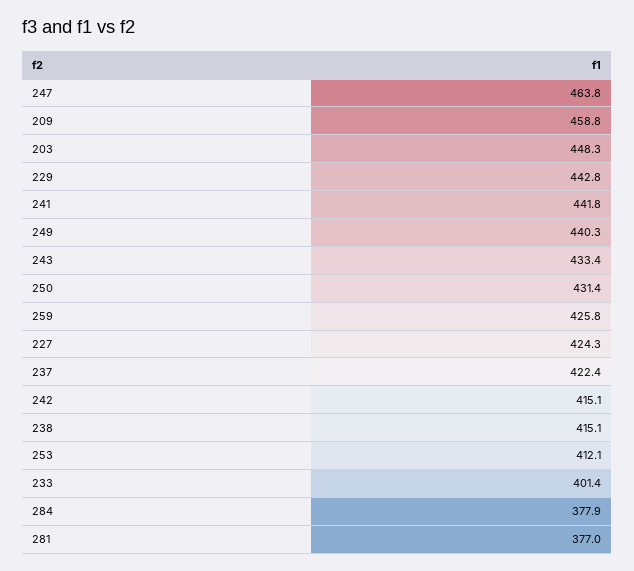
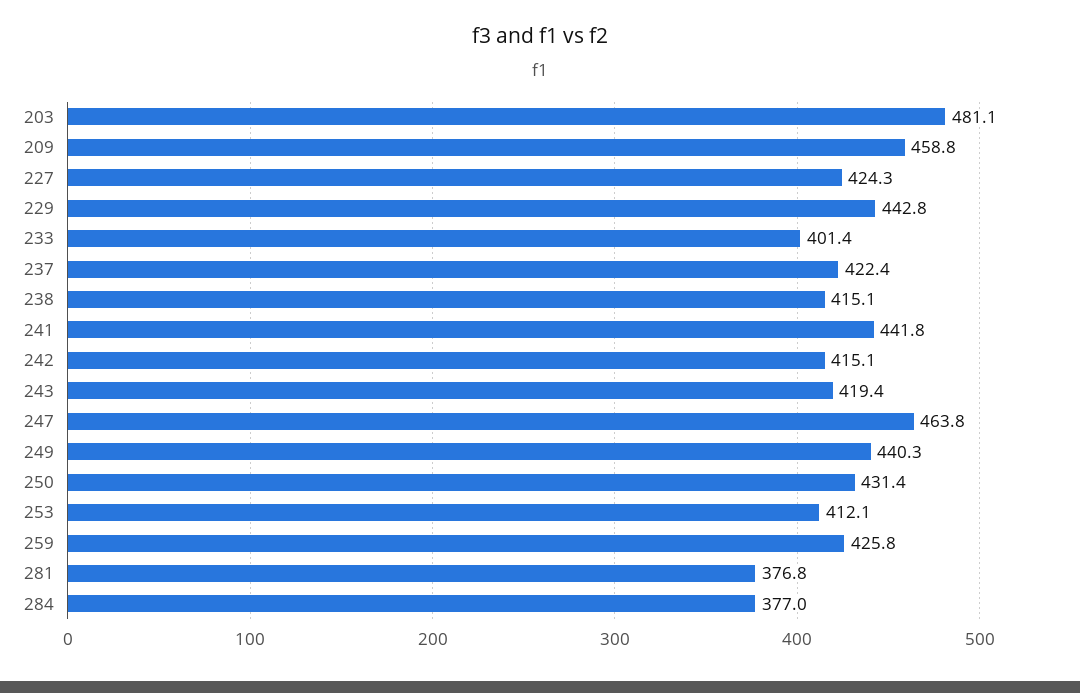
  {
    "247": 463.8,
    "209": 458.8,
-   "203": 448.3,
+   "203": 481.1,
    "229": 442.8,
    "241": 441.8,
    "249": 440.3,
-   "243": 433.4,
+   "243": 419.4,
    "250": 431.4,
    "259": 425.8,
    "227": 424.3,
    "237": 422.4,
    "242": 415.1,
    "238": 415.1,
    "253": 412.1,
    "233": 401.4,
-   "284": 377.9,
+   "284": 377,
-   "281": 377
+   "281": 376.8
  }

